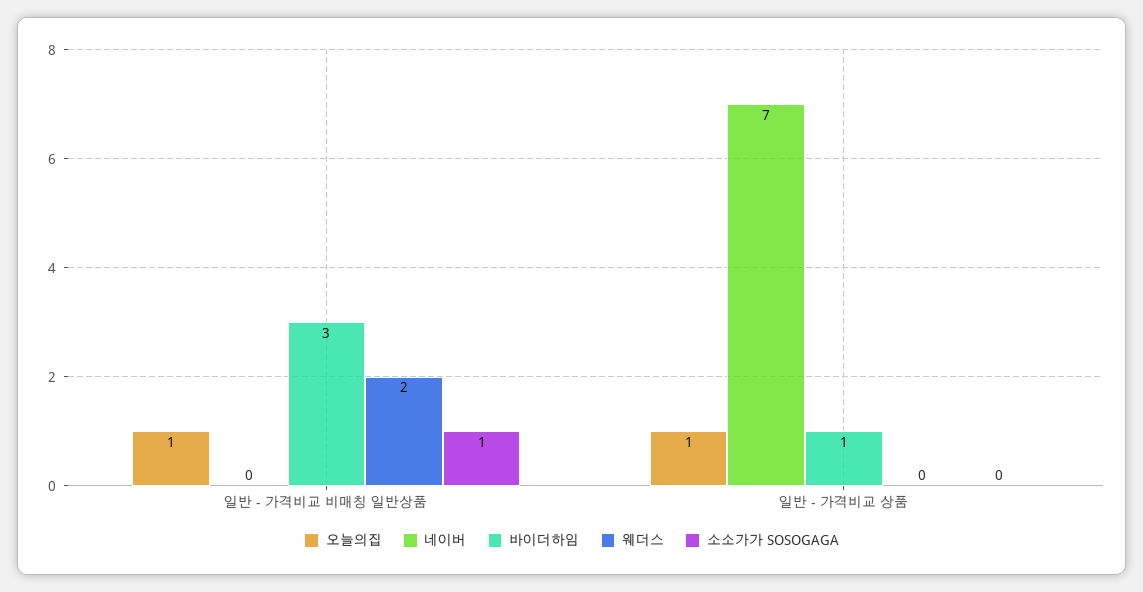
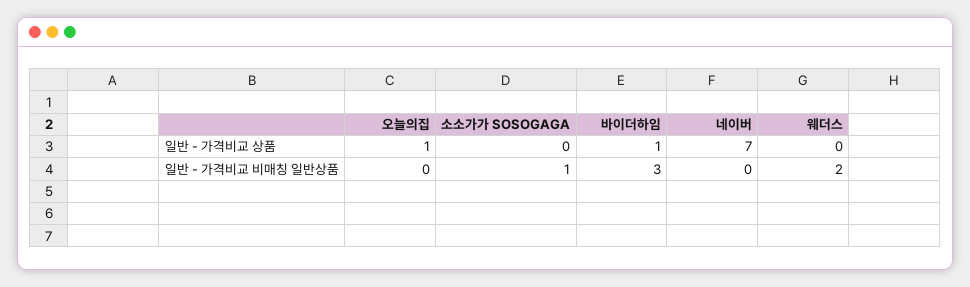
  {
    "오늘의집": {
-     "일반 - 가격비교 비매칭 일반상품": 1,
+     "일반 - 가격비교 비매칭 일반상품": 0,
      "일반 - 가격비교 상품": 1
    },
    "네이버": {
      "일반 - 가격비교 비매칭 일반상품": 0,
      "일반 - 가격비교 상품": 7
    },
    "바이더하임": {
      "일반 - 가격비교 비매칭 일반상품": 3,
      "일반 - 가격비교 상품": 1
    },
    "웨더스": {
      "일반 - 가격비교 비매칭 일반상품": 2,
      "일반 - 가격비교 상품": 0
    },
    "소소가가 SOSOGAGA": {
      "일반 - 가격비교 비매칭 일반상품": 1,
      "일반 - 가격비교 상품": 0
    }
  }

